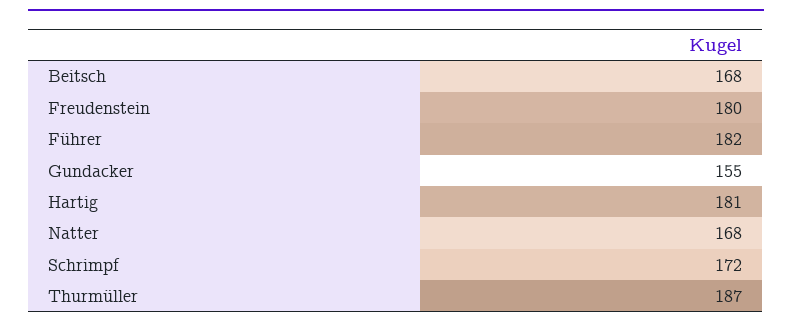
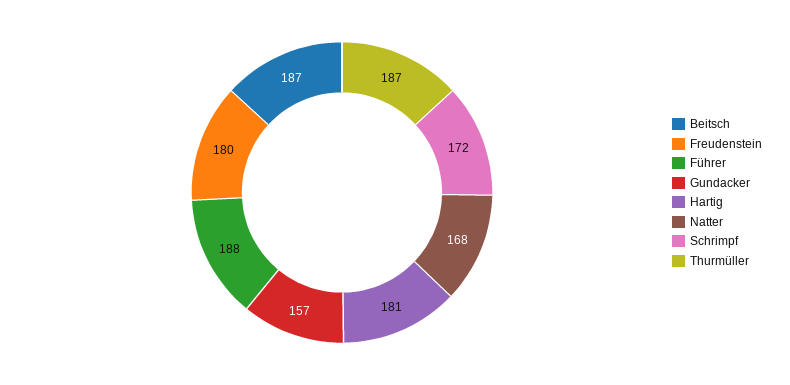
  {
-   "Beitsch": 168,
+   "Beitsch": 187,
    "Freudenstein": 180,
-   "Führer": 182,
+   "Führer": 188,
-   "Gundacker": 155,
+   "Gundacker": 157,
    "Hartig": 181,
    "Natter": 168,
    "Schrimpf": 172,
    "Thurmüller": 187
  }

